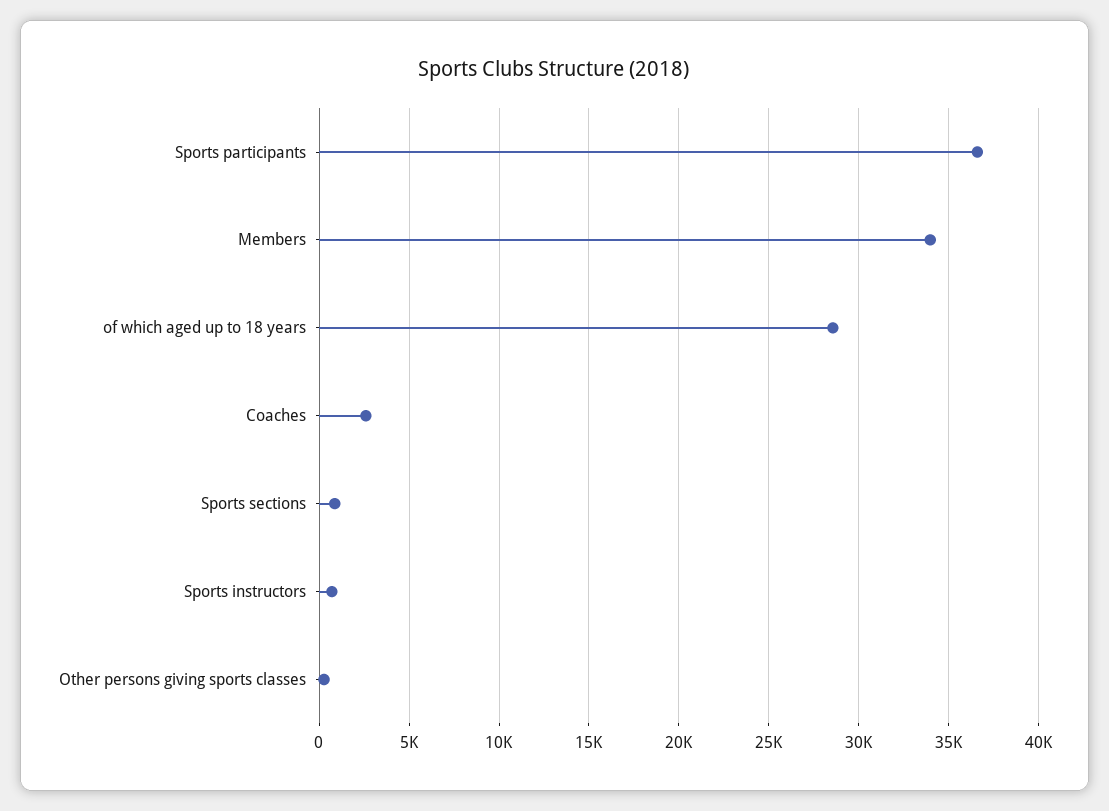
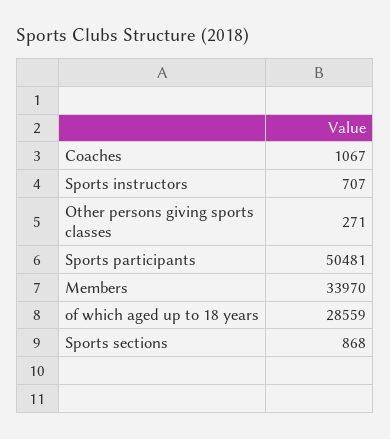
  {
-   "Sports participants": 36500,
+   "Sports participants": 50481,
    "Members": 33970,
    "of which aged up to 18 years": 28559,
-   "Coaches": 2500,
+   "Coaches": 1067,
    "Sports sections": 868,
    "Sports instructors": 707,
    "Other persons giving sports classes": 271
  }

